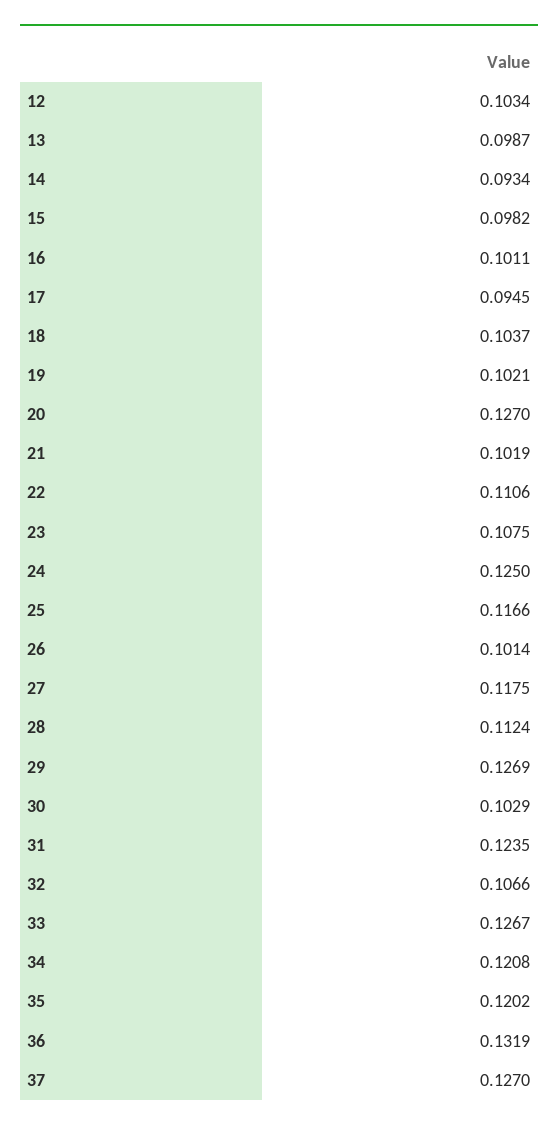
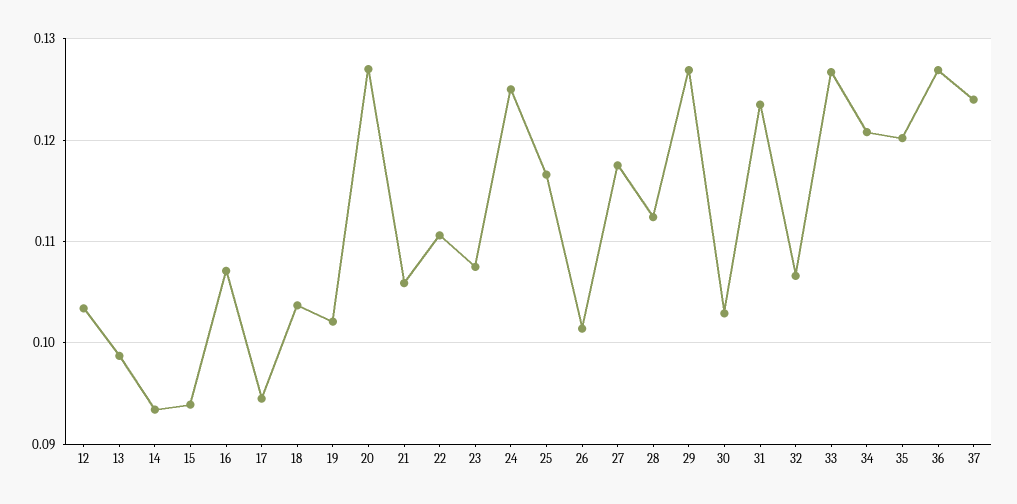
  {
    "12": 0.1034,
    "13": 0.0987,
    "14": 0.0934,
-   "15": 0.0982,
+   "15": 0.094,
-   "16": 0.1011,
+   "16": 0.107,
    "17": 0.0945,
    "18": 0.1037,
    "19": 0.1021,
    "20": 0.127,
-   "21": 0.1019,
+   "21": 0.106,
    "22": 0.1106,
    "23": 0.1075,
    "24": 0.125,
    "25": 0.1166,
    "26": 0.1014,
    "27": 0.1175,
    "28": 0.1124,
    "29": 0.1269,
    "30": 0.1029,
    "31": 0.1235,
    "32": 0.1066,
    "33": 0.1267,
    "34": 0.1208,
    "35": 0.1202,
-   "36": 0.1319,
+   "36": 0.127,
-   "37": 0.127
+   "37": 0.124
  }

